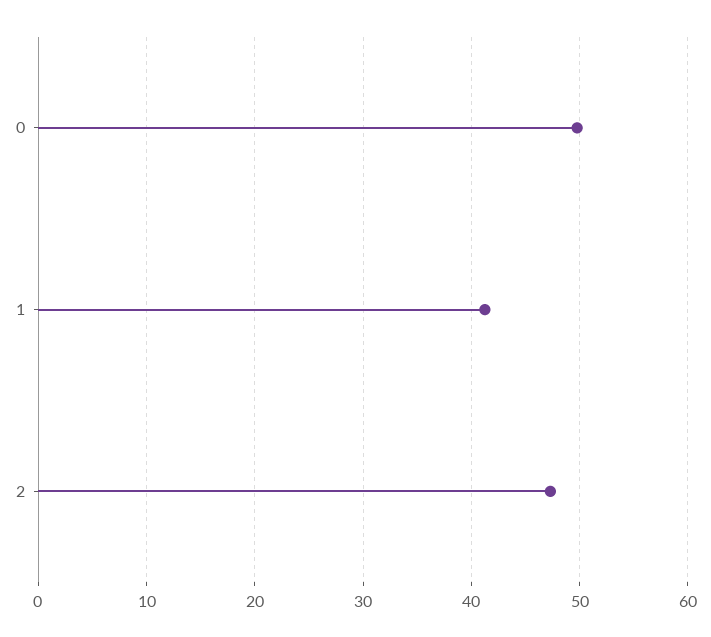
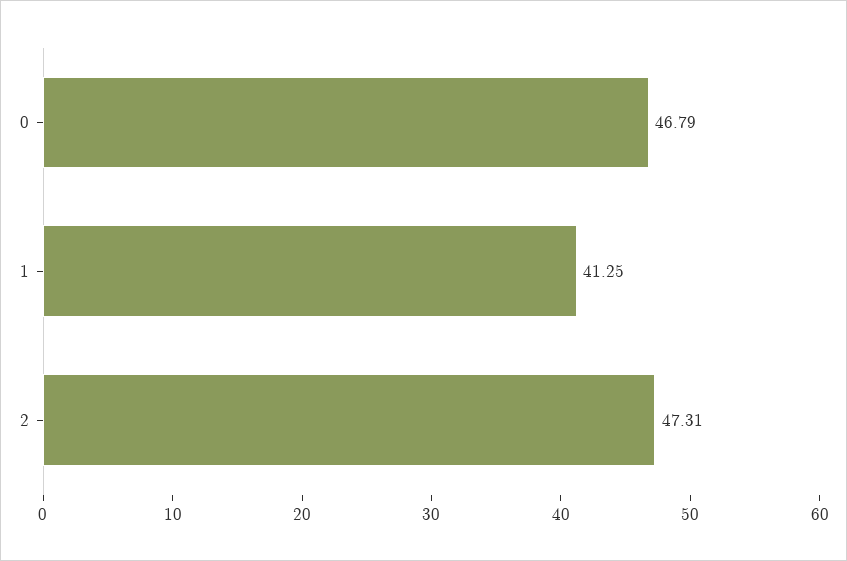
  {
-   "0": 50,
+   "0": 46.79,
    "1": 41.25,
    "2": 47.31
  }

